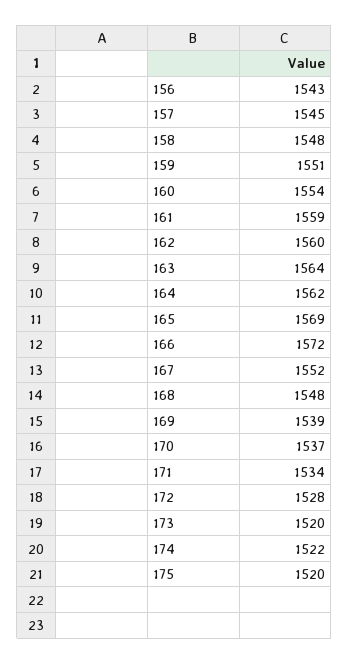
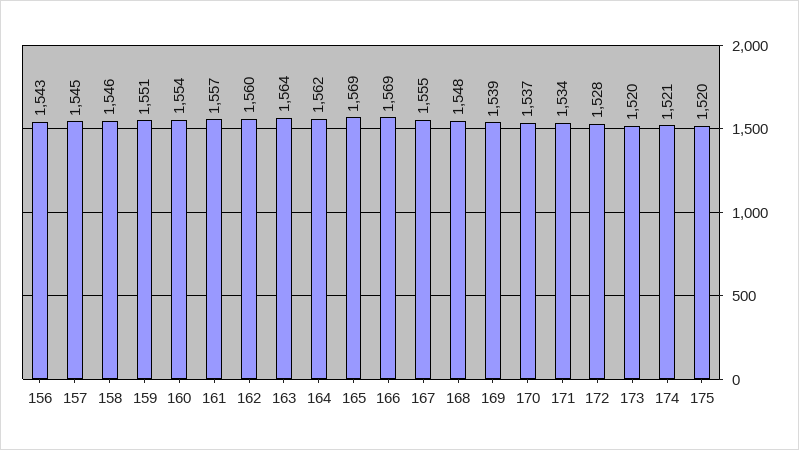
  {
    "156": 1543,
    "157": 1545,
-   "158": 1548,
+   "158": 1546,
    "159": 1551,
    "160": 1554,
-   "161": 1559,
+   "161": 1557,
    "162": 1560,
    "163": 1564,
    "164": 1562,
    "165": 1569,
-   "166": 1572,
+   "166": 1569,
-   "167": 1552,
+   "167": 1555,
    "168": 1548,
    "169": 1539,
    "170": 1537,
    "171": 1534,
    "172": 1528,
    "173": 1520,
-   "174": 1522,
+   "174": 1521,
    "175": 1520
  }

